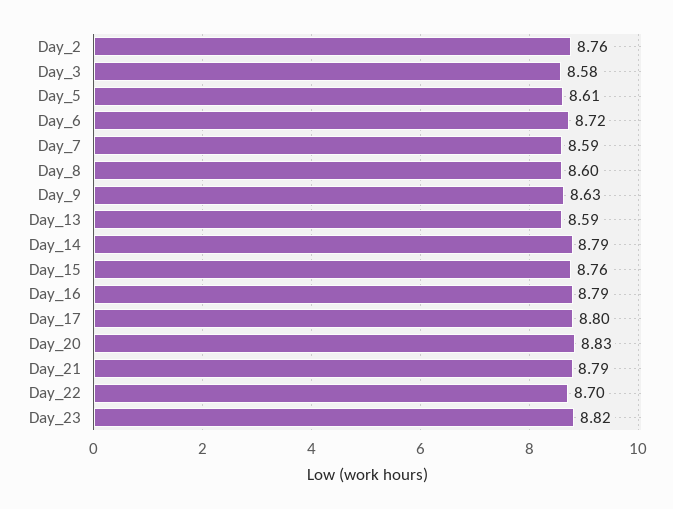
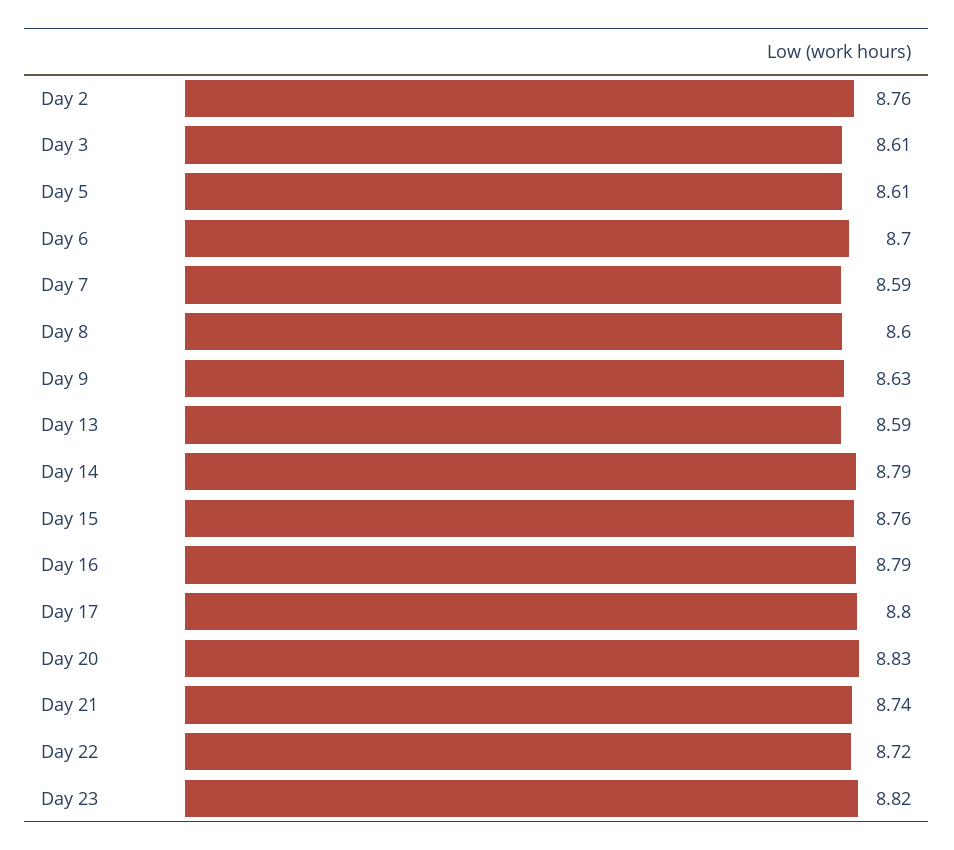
  {
    "Day_2": 8.76,
-   "Day_3": 8.58,
+   "Day_3": 8.61,
    "Day_5": 8.61,
-   "Day_6": 8.72,
+   "Day_6": 8.7,
    "Day_7": 8.59,
    "Day_8": 8.6,
    "Day_9": 8.63,
    "Day_13": 8.59,
    "Day_14": 8.79,
    "Day_15": 8.76,
    "Day_16": 8.79,
    "Day_17": 8.8,
    "Day_20": 8.83,
-   "Day_21": 8.79,
+   "Day_21": 8.74,
-   "Day_22": 8.7,
+   "Day_22": 8.72,
    "Day_23": 8.82
  }

